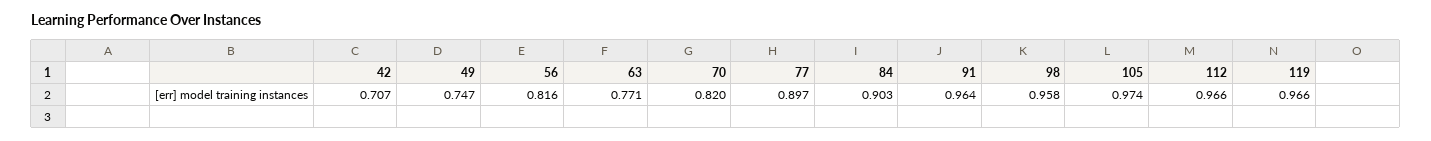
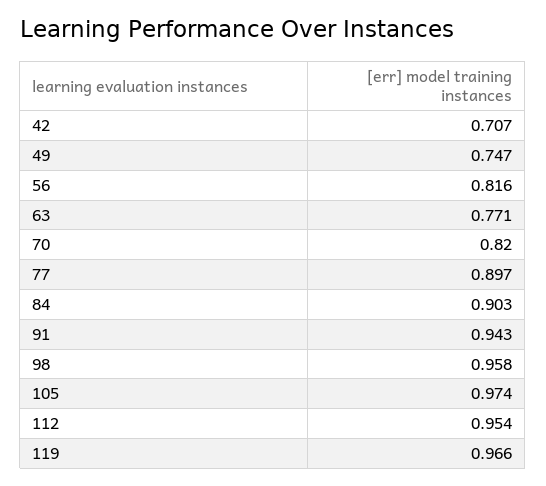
  {
    "42": 0.707,
    "49": 0.747,
    "56": 0.816,
    "63": 0.771,
    "70": 0.82,
    "77": 0.897,
    "84": 0.903,
-   "91": 0.964,
+   "91": 0.943,
    "98": 0.958,
    "105": 0.974,
-   "112": 0.966,
+   "112": 0.954,
    "119": 0.966
  }

